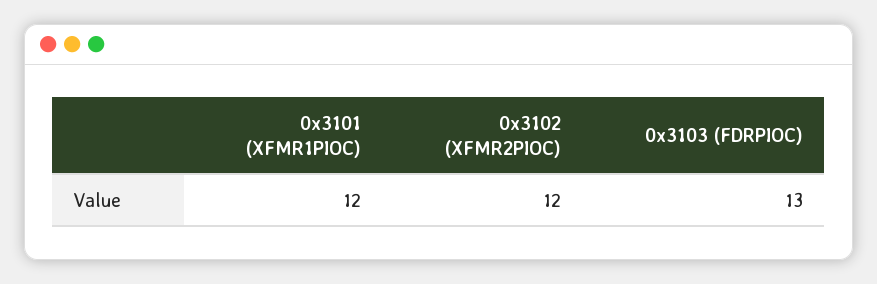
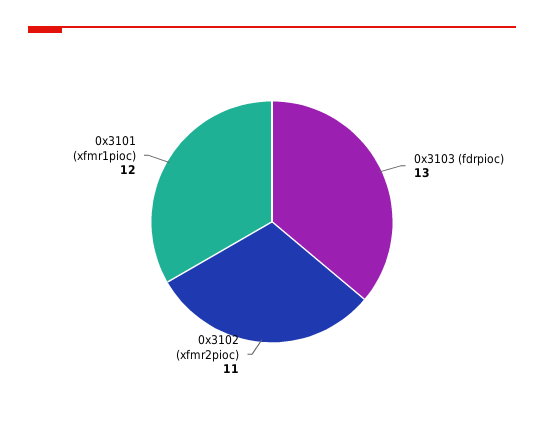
  {
    "0x3101 (XFMR1PIOC)": 12,
-   "0x3102 (XFMR2PIOC)": 12,
+   "0x3102 (XFMR2PIOC)": 11,
    "0x3103 (FDRPIOC)": 13
  }

